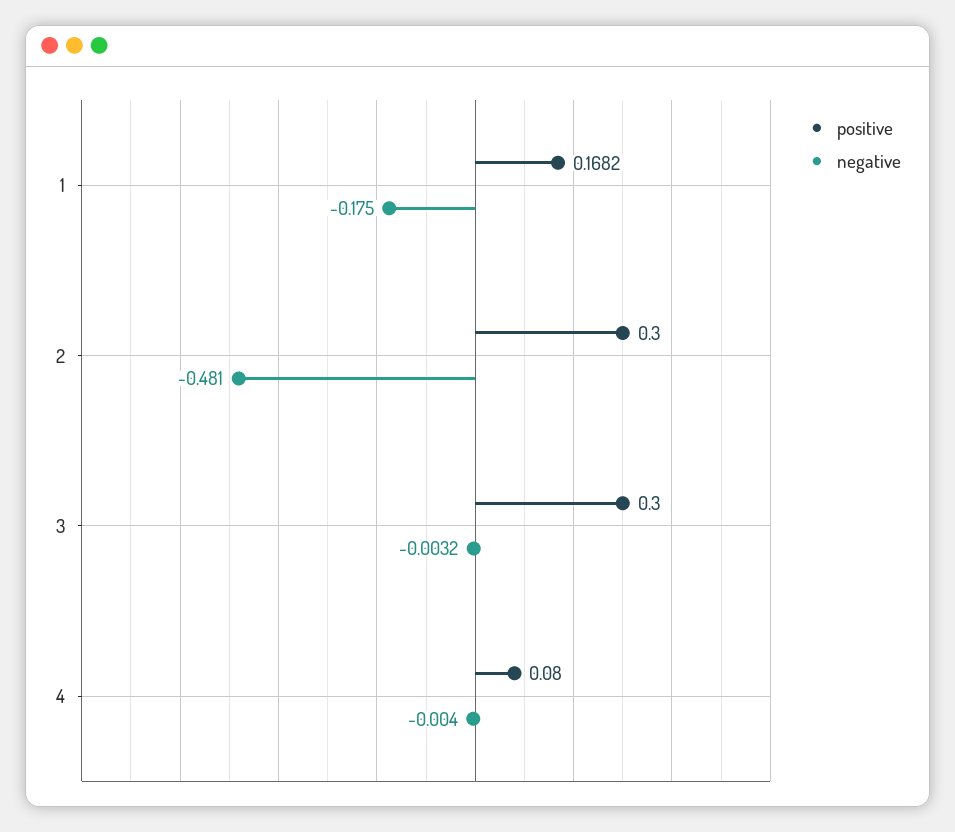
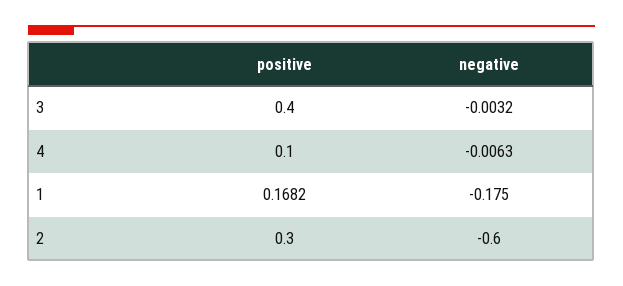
  {
    "positive": {
      "1": 0.1682,
      "2": 0.3,
-     "3": 0.3,
+     "3": 0.4,
-     "4": 0.08
+     "4": 0.1
    },
    "negative": {
      "1": -0.175,
-     "2": -0.481,
+     "2": -0.6,
      "3": -0.0032,
-     "4": -0.004
+     "4": -0.0063
    }
  }

